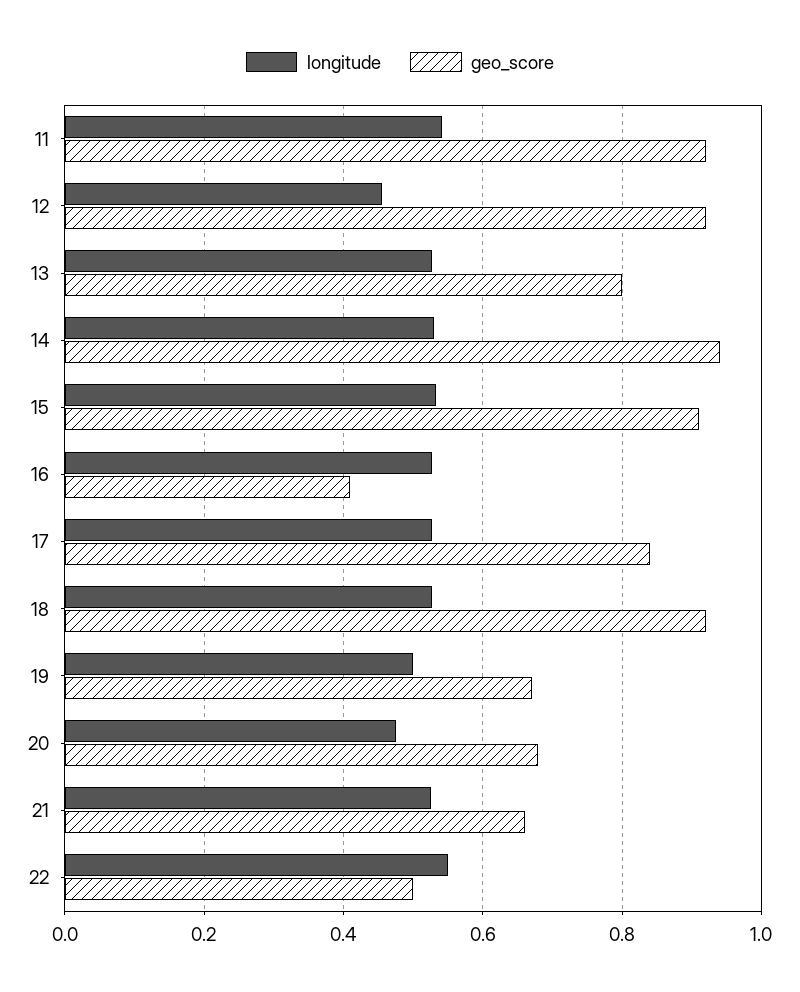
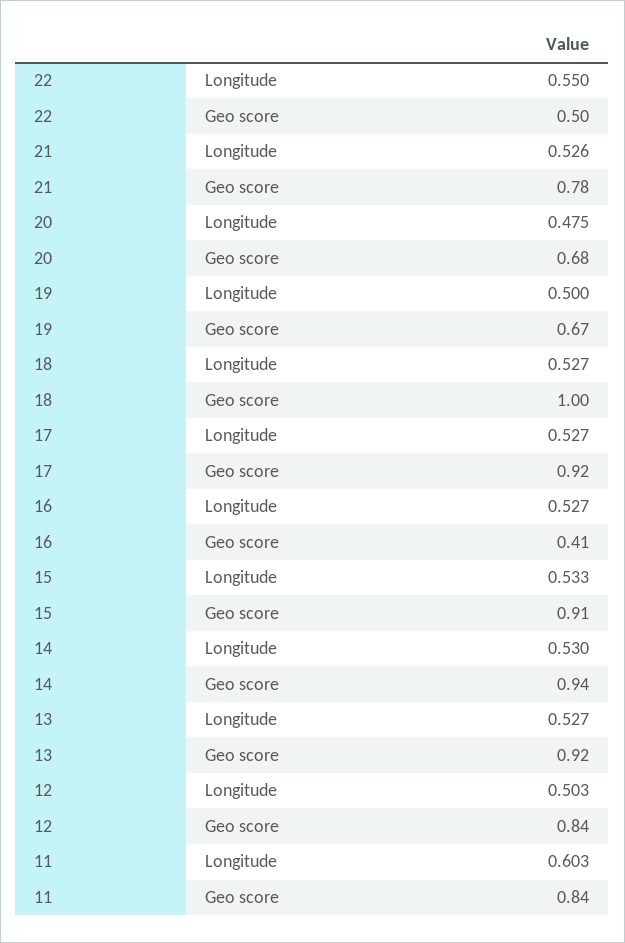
  {
    "longitude": {
-     "11": 0.54,
+     "11": 0.603,
-     "12": 0.46,
+     "12": 0.503,
      "13": 0.527,
      "14": 0.53,
      "15": 0.533,
      "16": 0.527,
      "17": 0.527,
      "18": 0.527,
      "19": 0.5,
      "20": 0.475,
      "21": 0.526,
      "22": 0.55
    },
    "geo_score": {
-     "11": 0.92,
+     "11": 0.84,
-     "12": 0.92,
+     "12": 0.84,
-     "13": 0.8,
+     "13": 0.92,
      "14": 0.94,
      "15": 0.91,
      "16": 0.41,
-     "17": 0.84,
+     "17": 0.92,
-     "18": 0.92,
+     "18": 1,
      "19": 0.67,
      "20": 0.68,
-     "21": 0.66,
+     "21": 0.78,
      "22": 0.5
    }
  }

